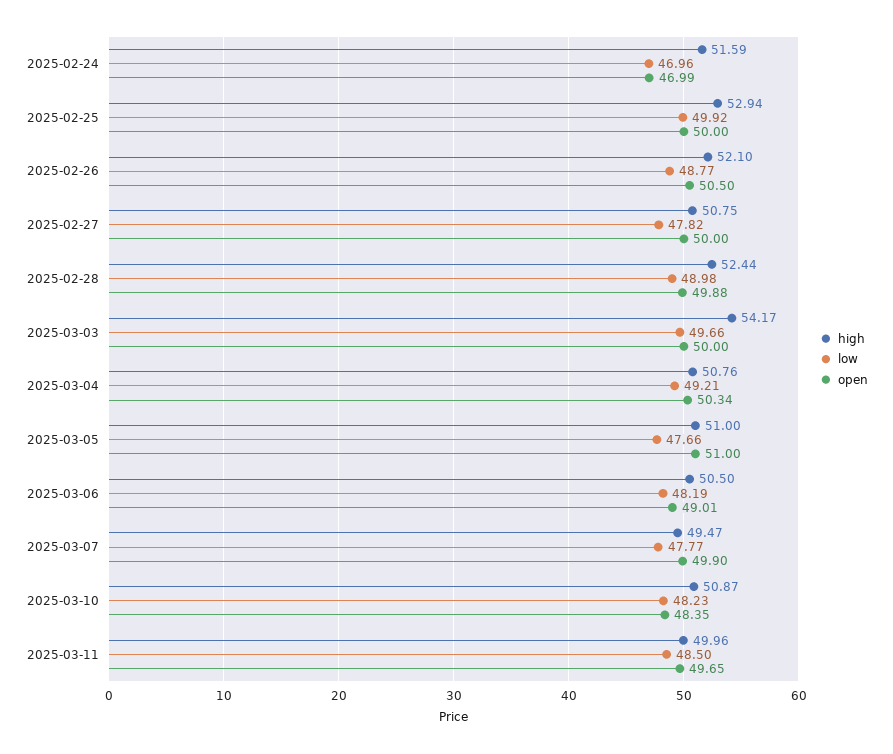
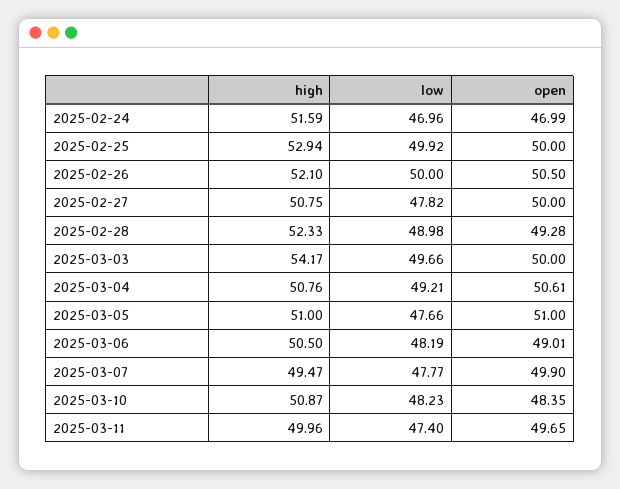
  {
    "high": {
      "2025-02-24": 51.59,
      "2025-02-25": 52.94,
      "2025-02-26": 52.1,
      "2025-02-27": 50.75,
-     "2025-02-28": 52.44,
+     "2025-02-28": 52.33,
      "2025-03-03": 54.17,
      "2025-03-04": 50.76,
      "2025-03-05": 51,
      "2025-03-06": 50.5,
      "2025-03-07": 49.47,
      "2025-03-10": 50.87,
      "2025-03-11": 49.96
    },
    "low": {
      "2025-02-24": 46.96,
      "2025-02-25": 49.92,
-     "2025-02-26": 48.77,
+     "2025-02-26": 50,
      "2025-02-27": 47.82,
      "2025-02-28": 48.98,
      "2025-03-03": 49.66,
      "2025-03-04": 49.21,
      "2025-03-05": 47.66,
      "2025-03-06": 48.19,
      "2025-03-07": 47.77,
      "2025-03-10": 48.23,
-     "2025-03-11": 48.5
+     "2025-03-11": 47.4
    },
    "open": {
      "2025-02-24": 46.99,
      "2025-02-25": 50,
      "2025-02-26": 50.5,
      "2025-02-27": 50,
-     "2025-02-28": 49.88,
+     "2025-02-28": 49.28,
      "2025-03-03": 50,
-     "2025-03-04": 50.34,
+     "2025-03-04": 50.61,
      "2025-03-05": 51,
      "2025-03-06": 49.01,
      "2025-03-07": 49.9,
      "2025-03-10": 48.35,
      "2025-03-11": 49.65
    }
  }

